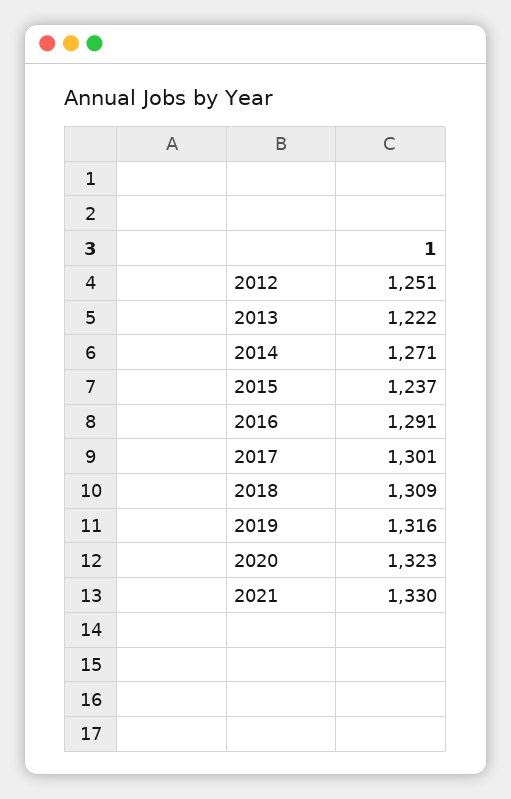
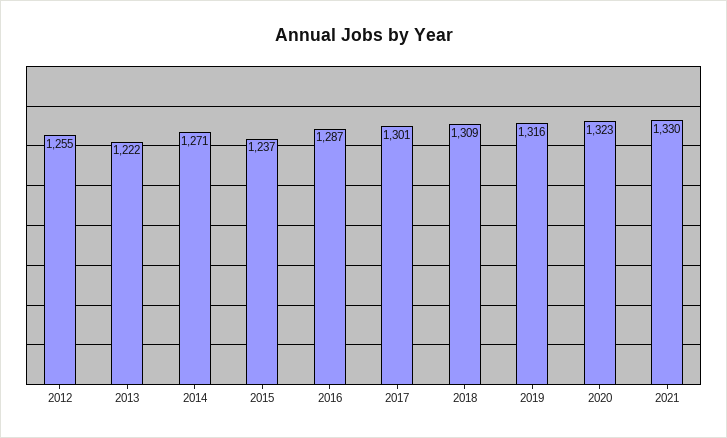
  {
-   "2012": 1251,
+   "2012": 1255,
    "2013": 1222,
    "2014": 1271,
    "2015": 1237,
-   "2016": 1291,
+   "2016": 1287,
    "2017": 1301,
    "2018": 1309,
    "2019": 1316,
    "2020": 1323,
    "2021": 1330
  }

